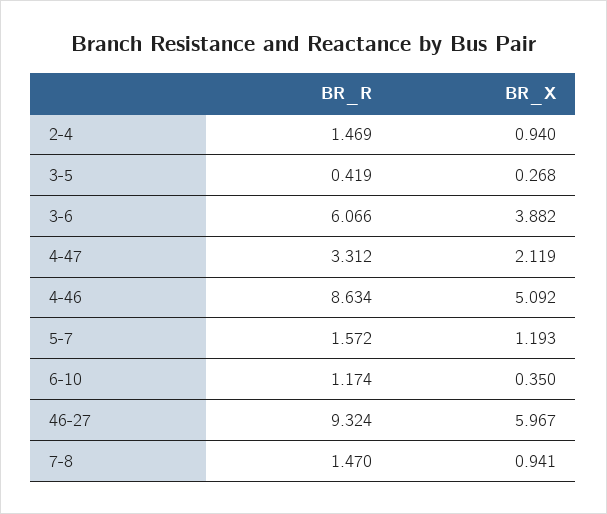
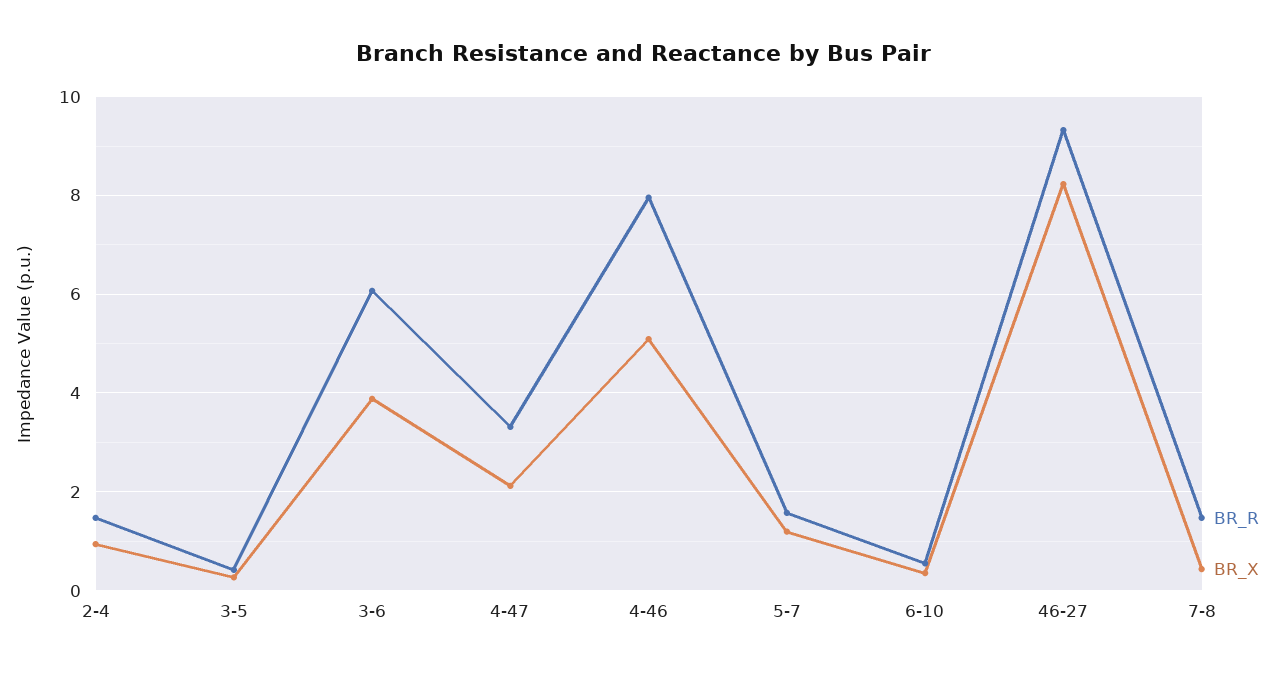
  {
    "BR_R": {
      "2-4": 1.469,
      "3-5": 0.419,
      "3-6": 6.066,
      "4-47": 3.312,
-     "4-46": 8.634,
+     "4-46": 8,
      "5-7": 1.572,
-     "6-10": 1.174,
+     "6-10": 0.6,
      "46-27": 9.324,
      "7-8": 1.47
    },
    "BR_X": {
      "2-4": 0.94,
      "3-5": 0.268,
      "3-6": 3.882,
      "4-47": 2.119,
      "4-46": 5.092,
      "5-7": 1.193,
      "6-10": 0.35,
-     "46-27": 5.967,
+     "46-27": 8.2,
-     "7-8": 0.941
+     "7-8": 0.4
    }
  }

